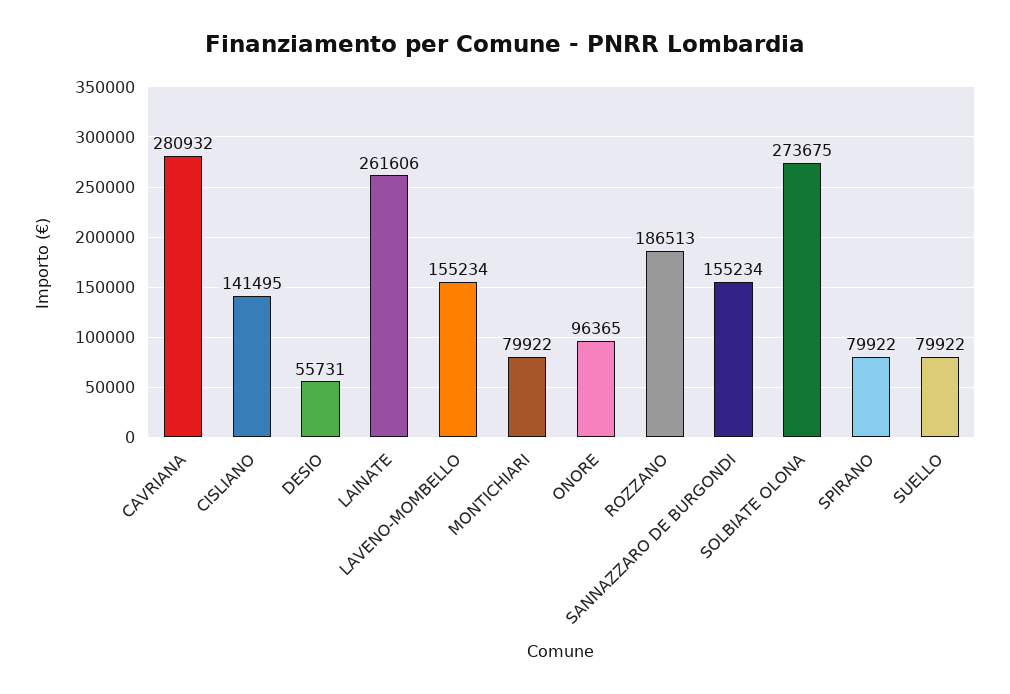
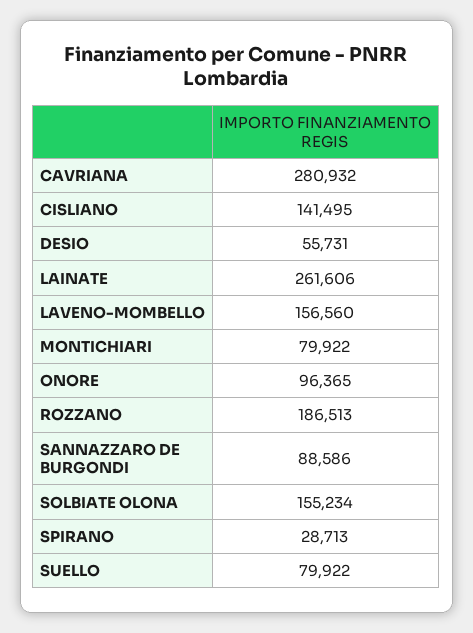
  {
    "CAVRIANA": 280932,
    "CISLIANO": 141495,
    "DESIO": 55731,
    "LAINATE": 261606,
-   "LAVENO-MOMBELLO": 155234,
+   "LAVENO-MOMBELLO": 156560,
    "MONTICHIARI": 79922,
    "ONORE": 96365,
    "ROZZANO": 186513,
-   "SANNAZZARO DE BURGONDI": 155234,
+   "SANNAZZARO DE BURGONDI": 88586,
-   "SOLBIATE OLONA": 273675,
+   "SOLBIATE OLONA": 155234,
-   "SPIRANO": 79922,
+   "SPIRANO": 28713,
    "SUELLO": 79922
  }

